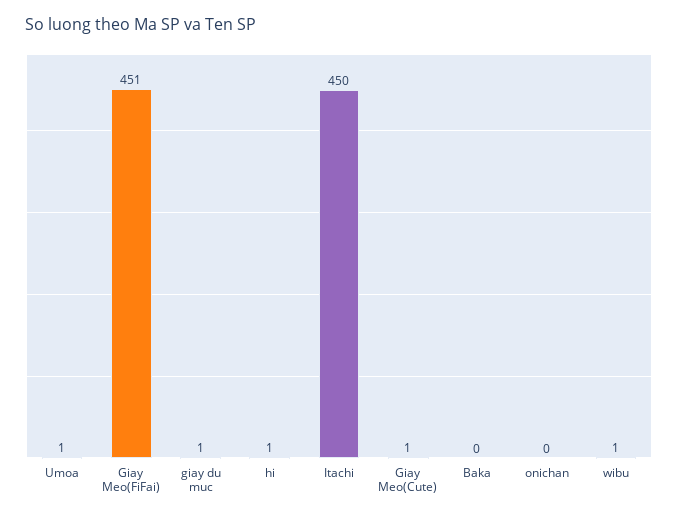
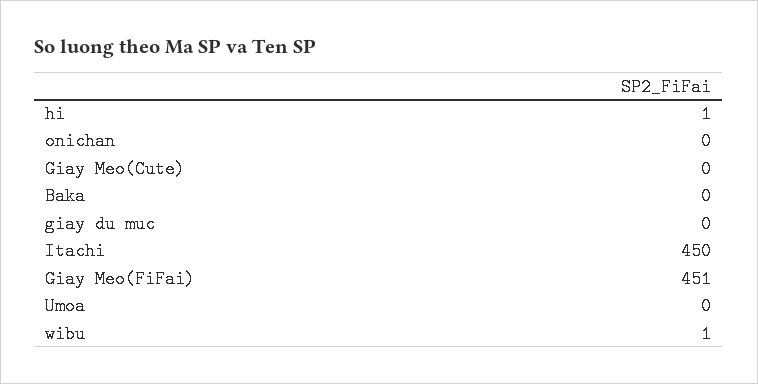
  {
-   "Umoa": 1,
+   "Umoa": 0,
    "Giay Meo(FiFai)": 451,
-   "giay du muc": 1,
+   "giay du muc": 0,
    "hi": 1,
    "Itachi": 450,
-   "Giay Meo(Cute)": 1,
+   "Giay Meo(Cute)": 0,
    "Baka": 0,
    "onichan": 0,
    "wibu": 1
  }

